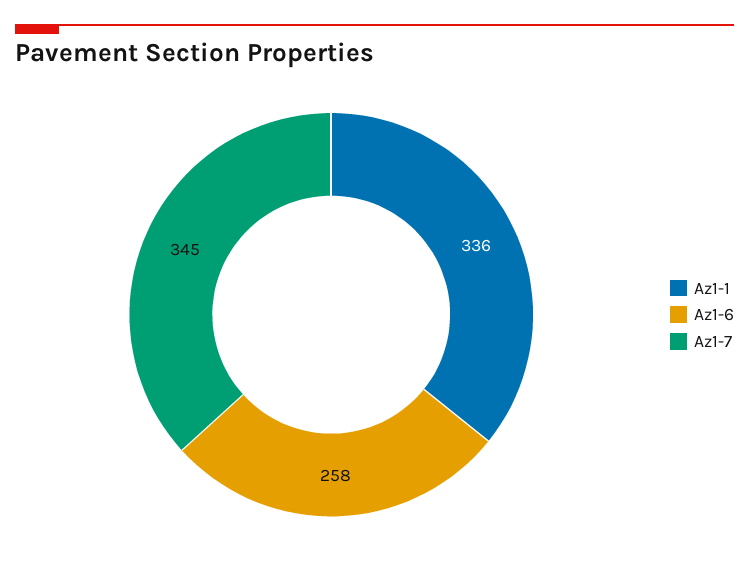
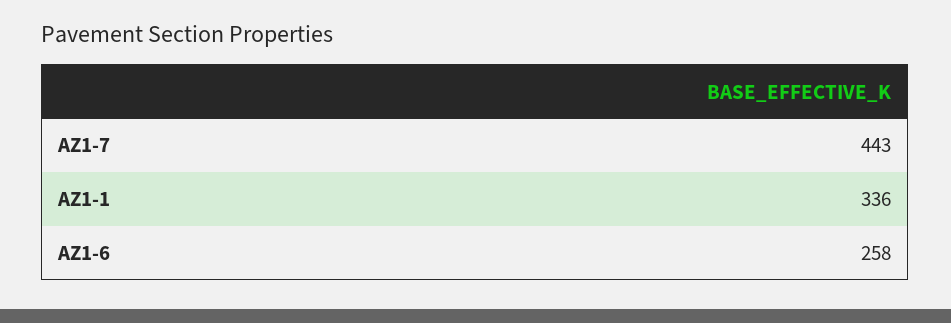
  {
    "Az1-1": 336,
    "Az1-6": 258,
-   "Az1-7": 345
+   "Az1-7": 443
  }

